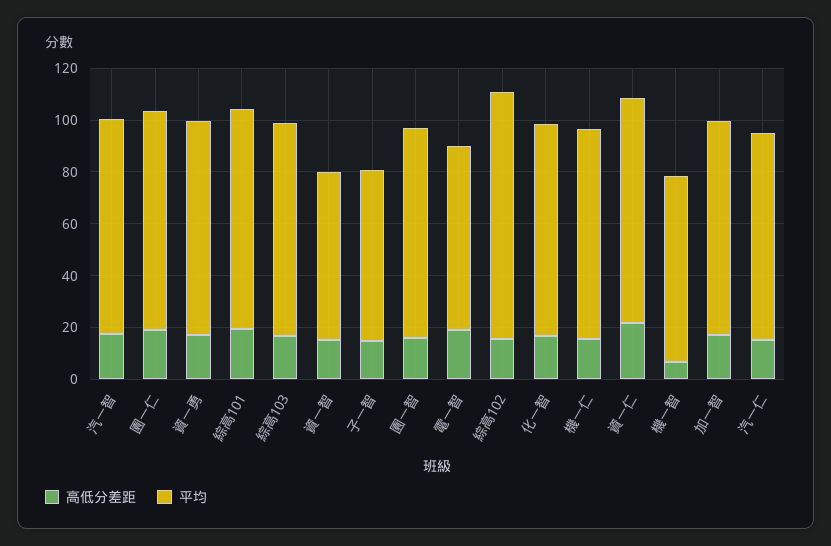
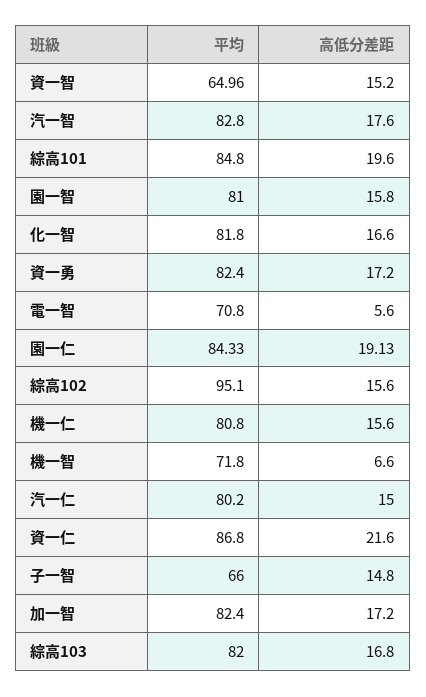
  {
    "高低分差距": {
      "汽一智": 17.6,
      "園一仁": 19.13,
      "資一勇": 17.2,
      "綜高101": 19.6,
      "綜高103": 16.8,
      "資一智": 15.2,
      "子一智": 14.8,
      "園一智": 15.8,
-     "電一智": 20,
+     "電一智": 5.6,
      "綜高102": 15.6,
      "化一智": 16.6,
      "機一仁": 15.6,
      "資一仁": 21.6,
      "機一智": 6.6,
      "加一智": 17.2,
      "汽一仁": 15
    },
    "平均": {
      "汽一智": 82.8,
      "園一仁": 84.33,
      "資一勇": 82.4,
      "綜高101": 84.8,
      "綜高103": 82,
      "資一智": 64.96,
      "子一智": 66,
      "園一智": 81,
      "電一智": 70.8,
      "綜高102": 95.1,
      "化一智": 81.8,
      "機一仁": 80.8,
      "資一仁": 86.8,
      "機一智": 71.8,
      "加一智": 82.4,
      "汽一仁": 80.2
    }
  }

